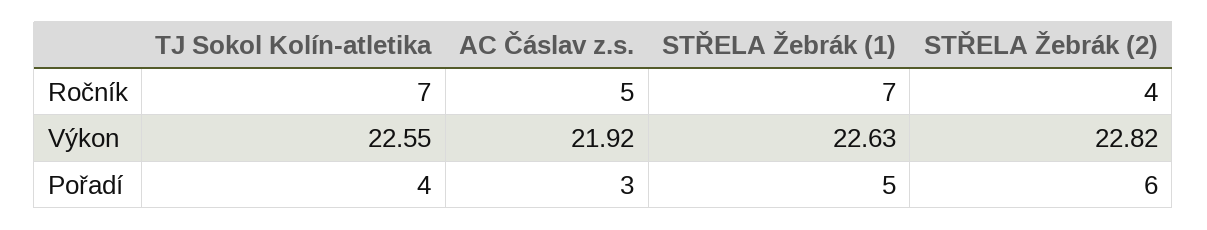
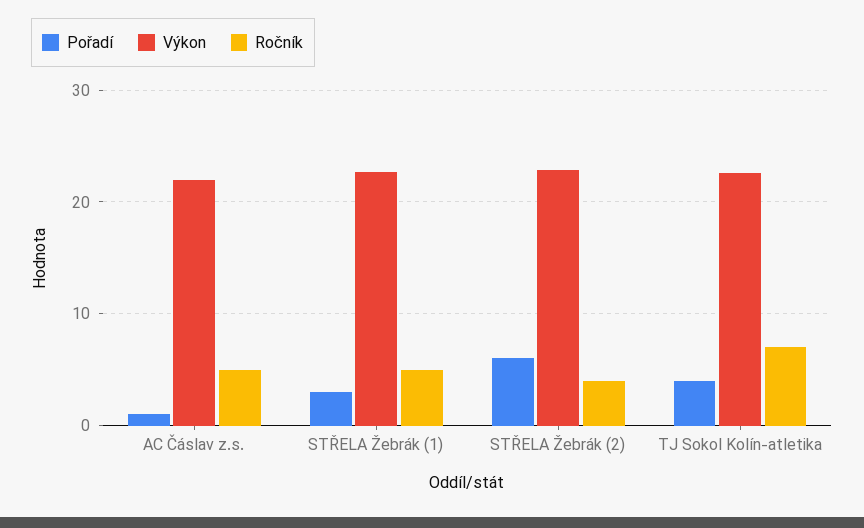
  {
    "Ročník": {
      "TJ Sokol Kolín-atletika": 7,
      "AC Čáslav z.s.": 5,
-     "STŘELA Žebrák (1)": 7,
+     "STŘELA Žebrák (1)": 5,
      "STŘELA Žebrák (2)": 4
    },
    "Výkon": {
      "TJ Sokol Kolín-atletika": 22.55,
      "AC Čáslav z.s.": 21.92,
      "STŘELA Žebrák (1)": 22.63,
      "STŘELA Žebrák (2)": 22.82
    },
    "Pořadí": {
      "TJ Sokol Kolín-atletika": 4,
-     "AC Čáslav z.s.": 3,
+     "AC Čáslav z.s.": 1,
-     "STŘELA Žebrák (1)": 5,
+     "STŘELA Žebrák (1)": 3,
      "STŘELA Žebrák (2)": 6
    }
  }

